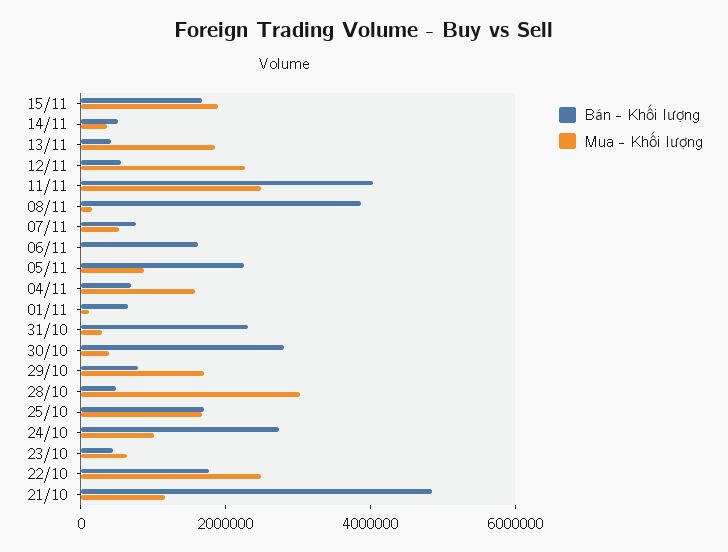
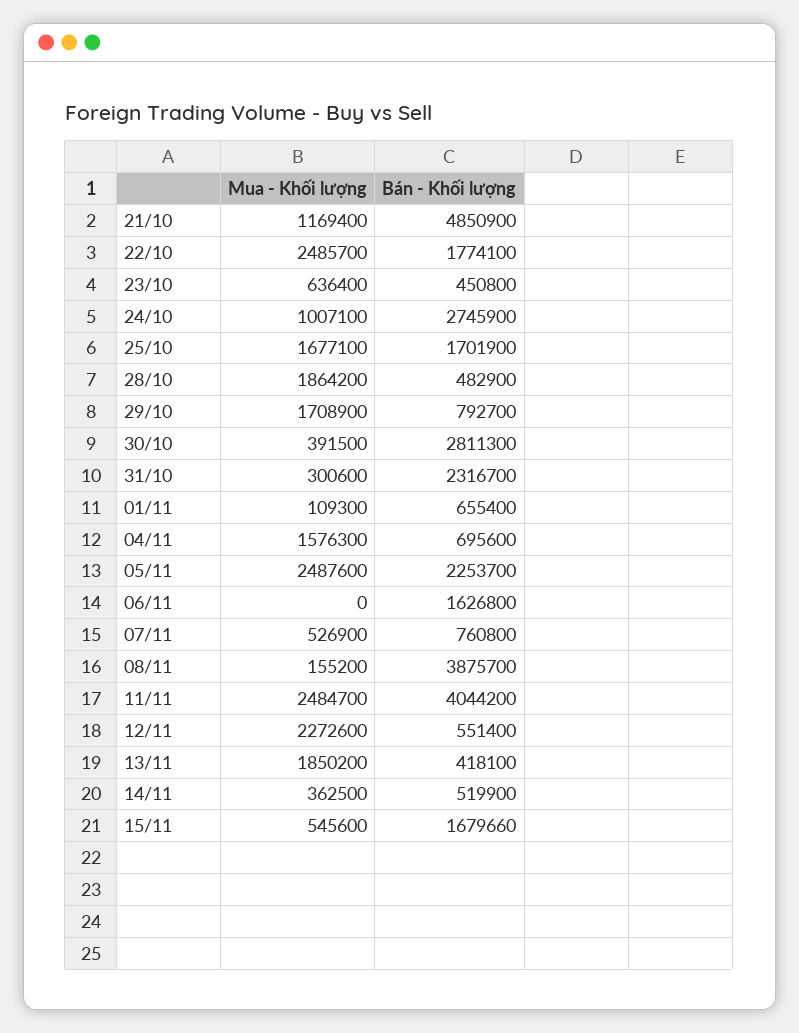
  {
    "Bán - Khối lượng": {
      "15/11": 1679660,
      "14/11": 519900,
      "13/11": 418100,
      "12/11": 551400,
      "11/11": 4044200,
      "08/11": 3875700,
      "07/11": 760800,
      "06/11": 1626800,
      "05/11": 2253700,
      "04/11": 695600,
      "01/11": 655400,
      "31/10": 2316700,
      "30/10": 2811300,
      "29/10": 792700,
      "28/10": 482900,
      "25/10": 1701900,
      "24/10": 2745900,
      "23/10": 450800,
      "22/10": 1774100,
      "21/10": 4850900
    },
    "Mua - Khối lượng": {
-     "15/11": 2000000,
+     "15/11": 545600,
      "14/11": 362500,
      "13/11": 1850200,
      "12/11": 2272600,
      "11/11": 2484700,
      "08/11": 155200,
      "07/11": 526900,
      "06/11": 0,
-     "05/11": 1000000,
+     "05/11": 2487600,
      "04/11": 1576300,
      "01/11": 109300,
      "31/10": 300600,
      "30/10": 391500,
      "29/10": 1708900,
-     "28/10": 3000000,
+     "28/10": 1864200,
      "25/10": 1677100,
      "24/10": 1007100,
      "23/10": 636400,
      "22/10": 2485700,
      "21/10": 1169400
    }
  }

